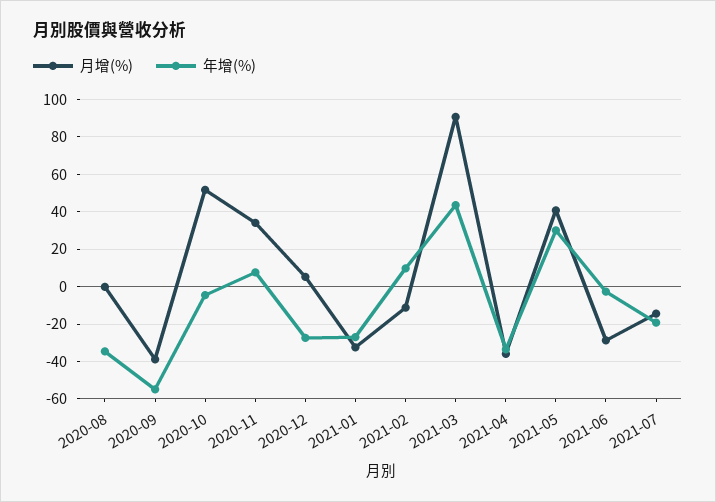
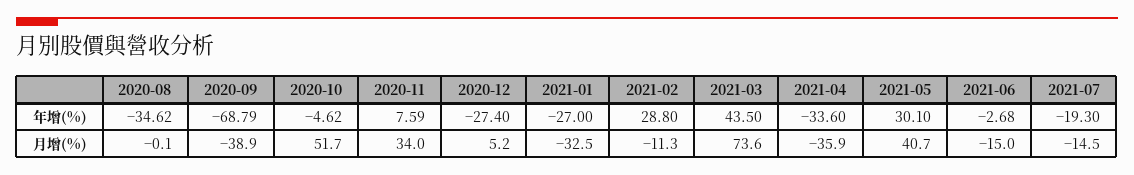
  {
    "月增(%)": {
      "2020-08": -0.1,
      "2020-09": -38.9,
      "2020-10": 51.7,
      "2020-11": 34,
      "2020-12": 5.2,
      "2021-01": -32.5,
      "2021-02": -11.3,
-     "2021-03": 90,
+     "2021-03": 73.6,
      "2021-04": -35.9,
      "2021-05": 40.7,
-     "2021-06": -30,
+     "2021-06": -15,
      "2021-07": -14.5
    },
    "年增(%)": {
      "2020-08": -34.62,
-     "2020-09": -55,
+     "2020-09": -68.79,
      "2020-10": -4.62,
      "2020-11": 7.59,
      "2020-12": -27.4,
      "2021-01": -27,
-     "2021-02": 10,
+     "2021-02": 28.8,
      "2021-03": 43.5,
      "2021-04": -33.6,
      "2021-05": 30.1,
      "2021-06": -2.68,
      "2021-07": -19.3
    }
  }

